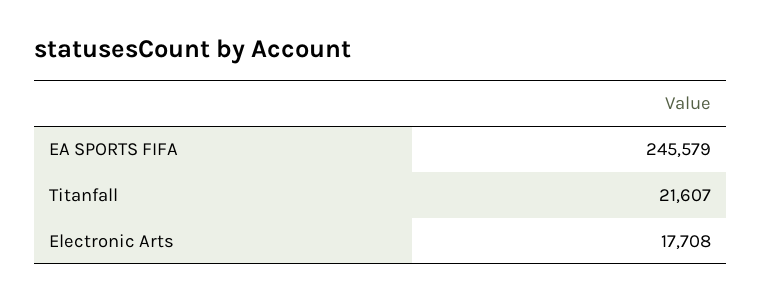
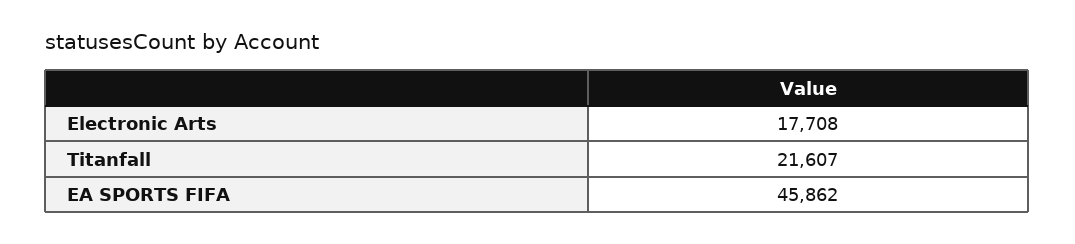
  {
-   "EA SPORTS FIFA": 245579,
+   "EA SPORTS FIFA": 45862,
    "Titanfall": 21607,
    "Electronic Arts": 17708
  }

